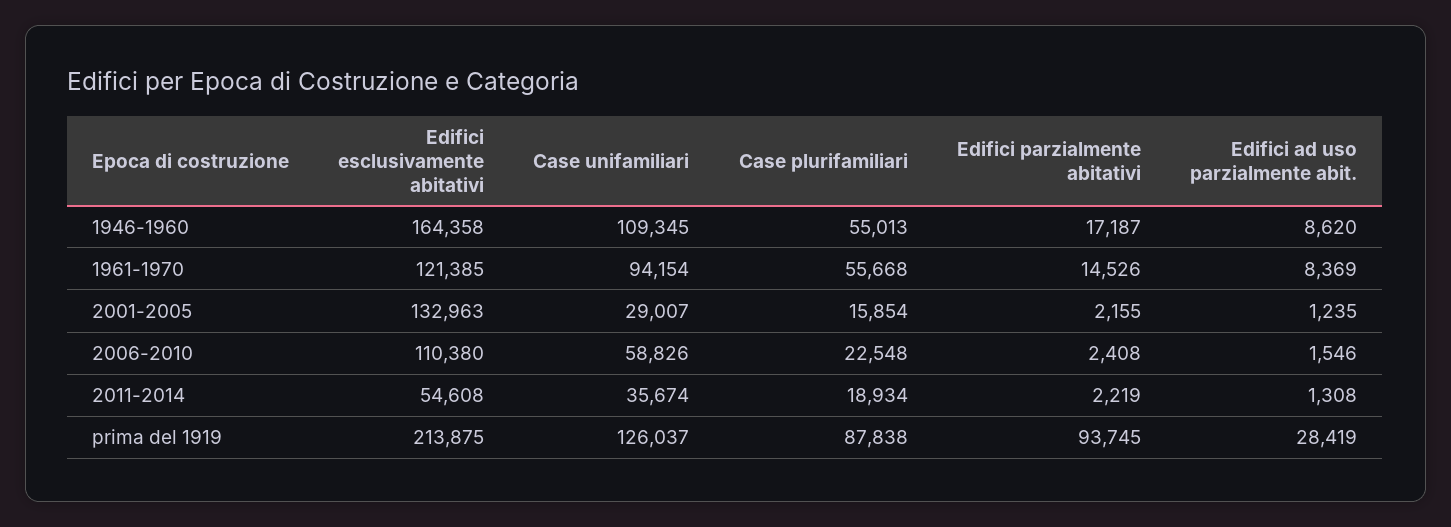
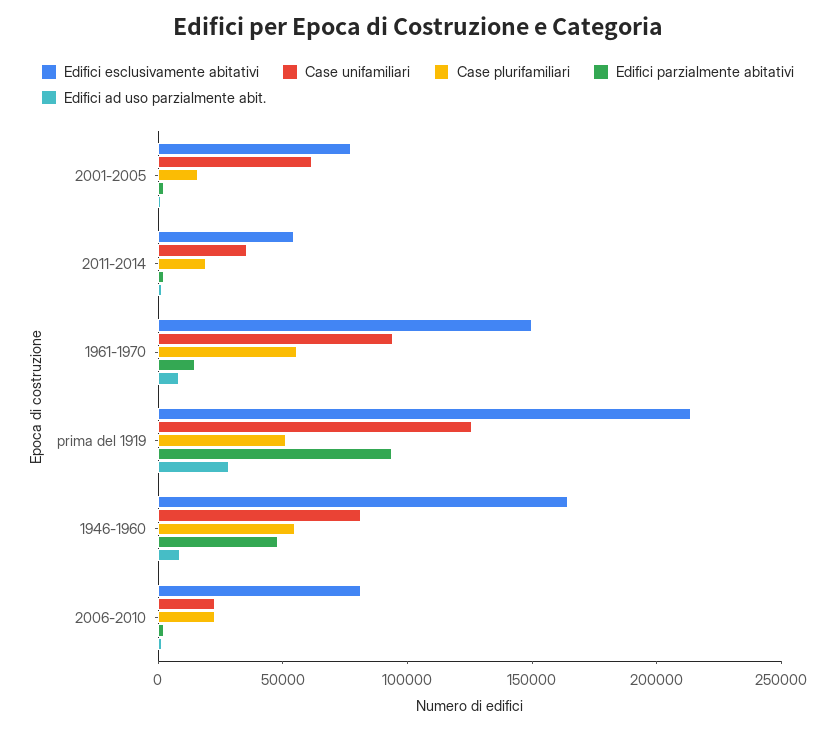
  {
    "Edifici esclusivamente abitativi": {
      "1946-1960": 164358,
-     "1961-1970": 121385,
+     "1961-1970": 150000,
-     "2001-2005": 132963,
+     "2001-2005": 80000,
-     "2006-2010": 110380,
+     "2006-2010": 80000,
      "2011-2014": 54608,
      "prima del 1919": 213875
    },
    "Case unifamiliari": {
-     "1946-1960": 109345,
+     "1946-1960": 80000,
      "1961-1970": 94154,
-     "2001-2005": 29007,
+     "2001-2005": 60000,
-     "2006-2010": 58826,
+     "2006-2010": 20000,
      "2011-2014": 35674,
      "prima del 1919": 126037
    },
    "Case plurifamiliari": {
      "1946-1960": 55013,
      "1961-1970": 55668,
      "2001-2005": 15854,
      "2006-2010": 22548,
      "2011-2014": 18934,
-     "prima del 1919": 87838
+     "prima del 1919": 50000
    },
    "Edifici parzialmente abitativi": {
-     "1946-1960": 17187,
+     "1946-1960": 50000,
      "1961-1970": 14526,
      "2001-2005": 2155,
      "2006-2010": 2408,
      "2011-2014": 2219,
      "prima del 1919": 93745
    },
    "Edifici ad uso parzialmente abit.": {
      "1946-1960": 8620,
      "1961-1970": 8369,
      "2001-2005": 1235,
      "2006-2010": 1546,
      "2011-2014": 1308,
      "prima del 1919": 28419
    }
  }

